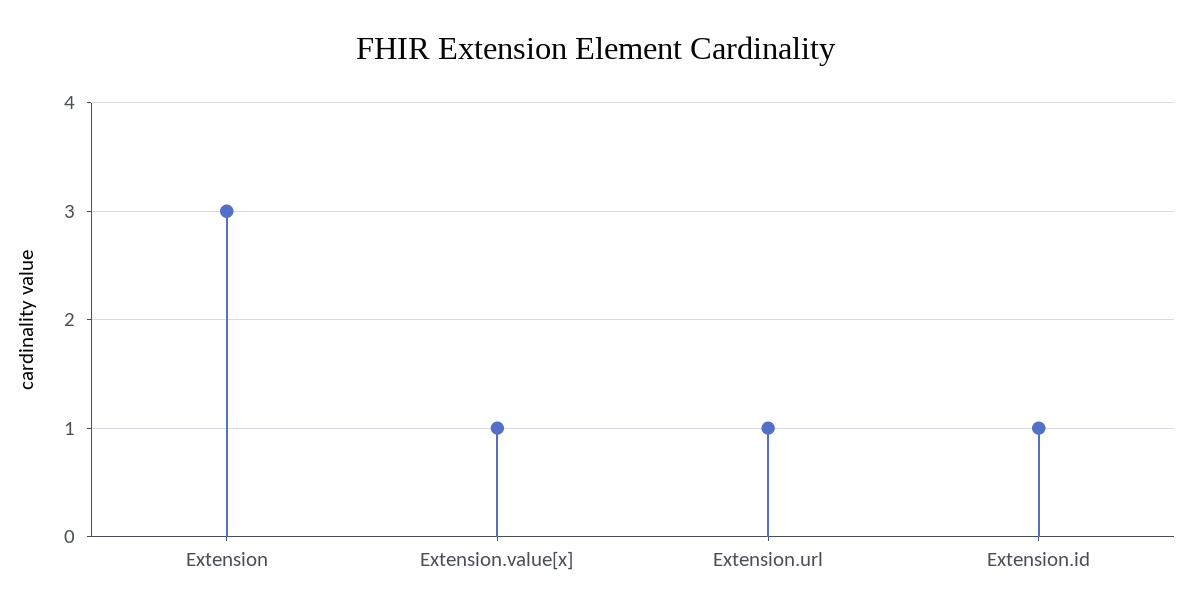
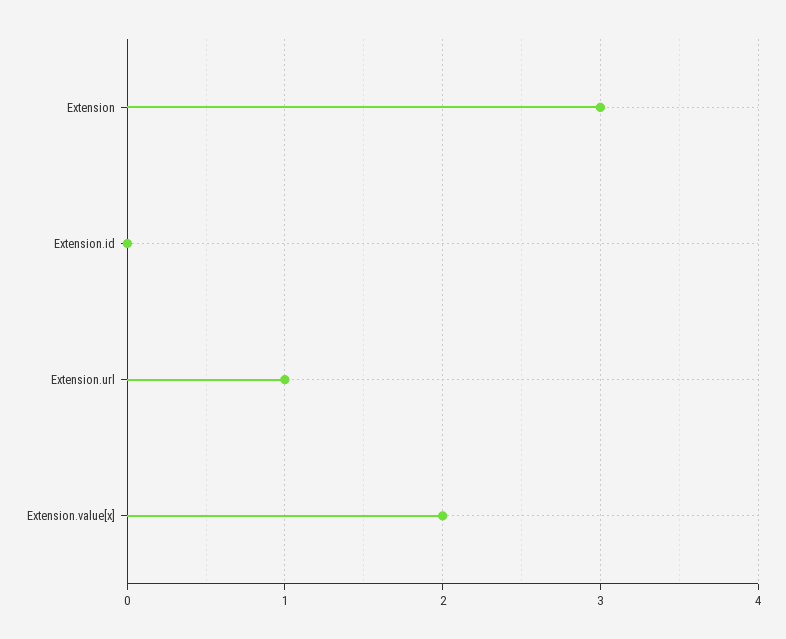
  {
    "Extension": 3,
-   "Extension.value[x]": 1,
+   "Extension.value[x]": 2,
    "Extension.url": 1,
-   "Extension.id": 1
+   "Extension.id": 0
  }

